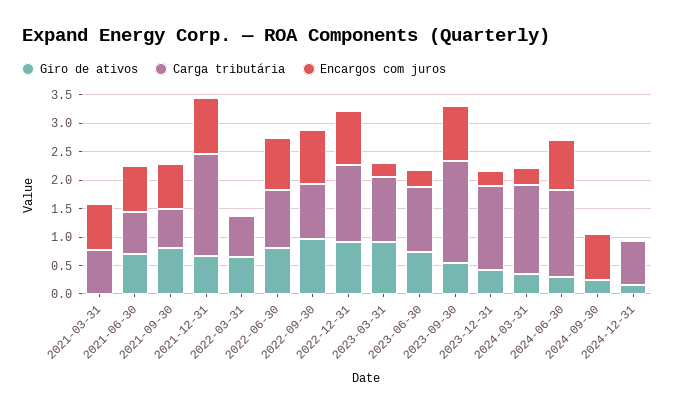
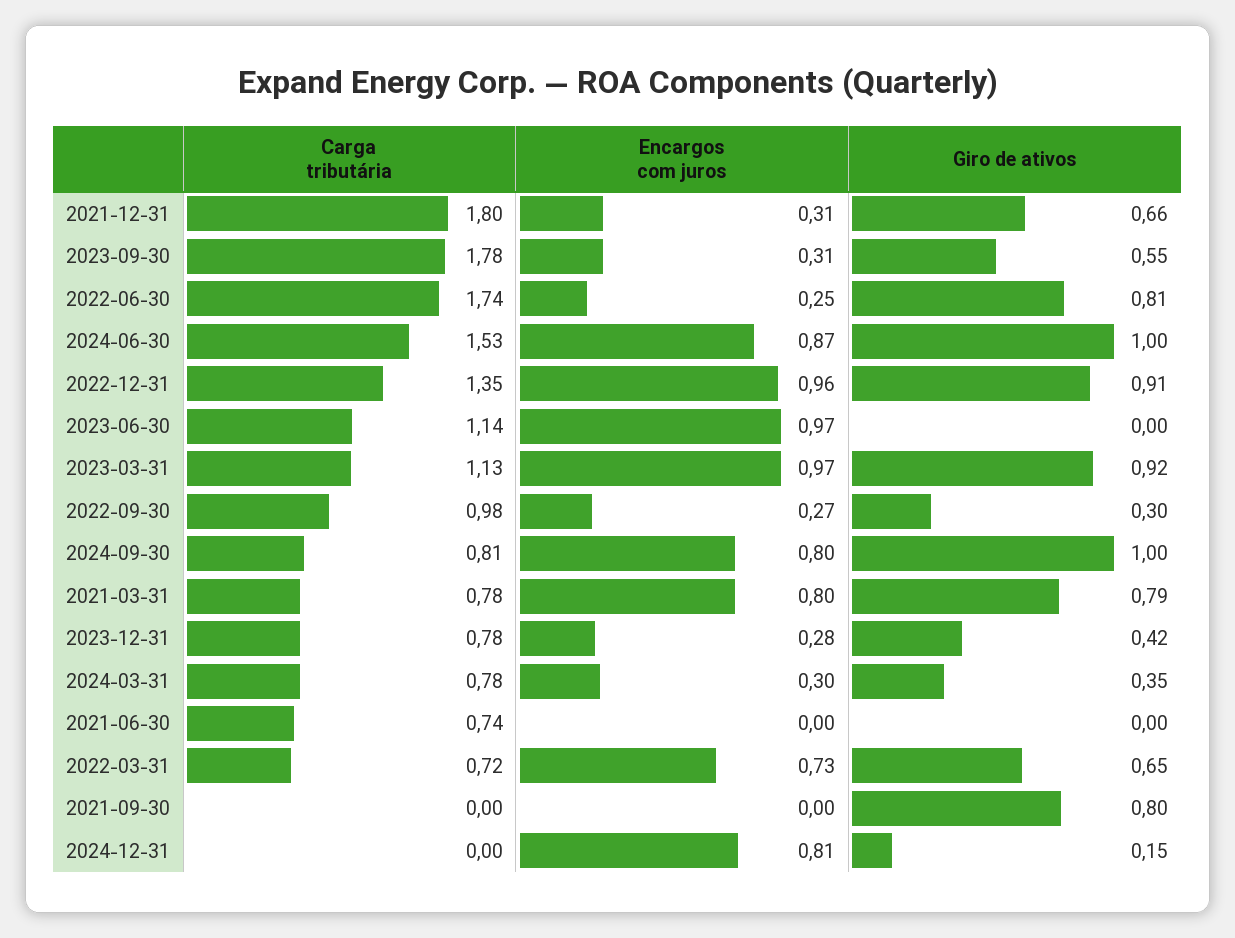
  {
    "Giro de ativos": {
-     "2021-03-31": 0,
+     "2021-03-31": 0.79,
-     "2021-06-30": 0.75,
+     "2021-06-30": 0,
      "2021-09-30": 0.8,
      "2021-12-31": 0.66,
      "2022-03-31": 0.65,
      "2022-06-30": 0.81,
-     "2022-09-30": 1,
+     "2022-09-30": 0.3,
      "2022-12-31": 0.91,
      "2023-03-31": 0.92,
-     "2023-06-30": 0.75,
+     "2023-06-30": 0,
      "2023-09-30": 0.55,
      "2023-12-31": 0.42,
      "2024-03-31": 0.35,
-     "2024-06-30": 0.25,
+     "2024-06-30": 1,
-     "2024-09-30": 0.25,
+     "2024-09-30": 1,
      "2024-12-31": 0.15
    },
    "Carga tributária": {
      "2021-03-31": 0.78,
      "2021-06-30": 0.74,
-     "2021-09-30": 0.75,
+     "2021-09-30": 0,
      "2021-12-31": 1.8,
      "2022-03-31": 0.72,
-     "2022-06-30": 1,
+     "2022-06-30": 1.74,
      "2022-09-30": 0.98,
      "2022-12-31": 1.35,
      "2023-03-31": 1.13,
      "2023-06-30": 1.14,
      "2023-09-30": 1.78,
-     "2023-12-31": 1.5,
+     "2023-12-31": 0.78,
-     "2024-03-31": 1.5,
+     "2024-03-31": 0.78,
      "2024-06-30": 1.53,
-     "2024-09-30": 0,
+     "2024-09-30": 0.81,
-     "2024-12-31": 0.75
+     "2024-12-31": 0
    },
    "Encargos com juros": {
      "2021-03-31": 0.8,
-     "2021-06-30": 0.75,
+     "2021-06-30": 0,
-     "2021-09-30": 0.75,
+     "2021-09-30": 0,
-     "2021-12-31": 1,
+     "2021-12-31": 0.31,
-     "2022-03-31": 0,
+     "2022-03-31": 0.73,
-     "2022-06-30": 1,
+     "2022-06-30": 0.25,
-     "2022-09-30": 1,
+     "2022-09-30": 0.27,
      "2022-12-31": 0.96,
-     "2023-03-31": 0.25,
+     "2023-03-31": 0.97,
-     "2023-06-30": 0.25,
+     "2023-06-30": 0.97,
-     "2023-09-30": 1,
+     "2023-09-30": 0.31,
      "2023-12-31": 0.28,
      "2024-03-31": 0.3,
      "2024-06-30": 0.87,
      "2024-09-30": 0.8,
-     "2024-12-31": 0
+     "2024-12-31": 0.81
    }
  }

